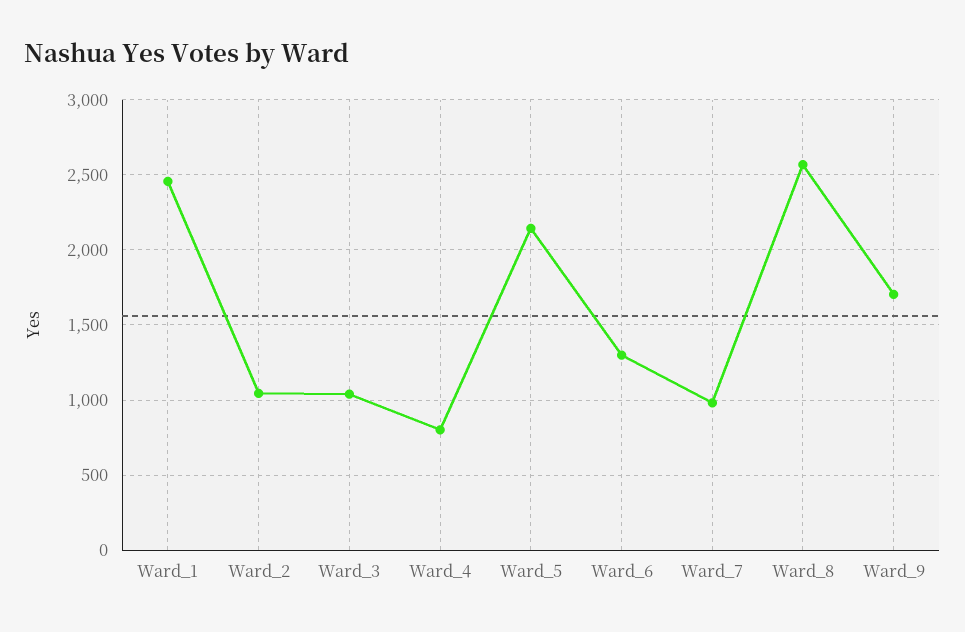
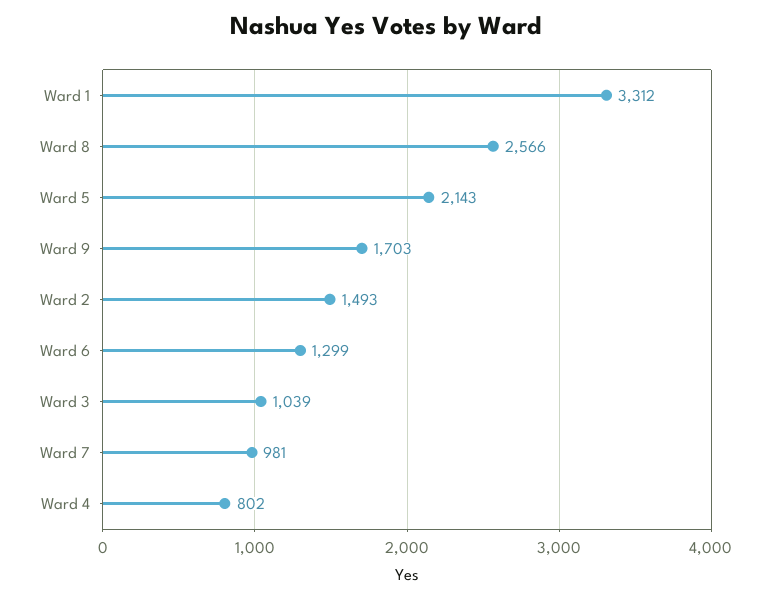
  {
-   "Ward_1": 2450,
+   "Ward_1": 3312,
-   "Ward_2": 1050,
+   "Ward_2": 1493,
    "Ward_3": 1039,
    "Ward_4": 802,
    "Ward_5": 2143,
    "Ward_6": 1299,
    "Ward_7": 981,
    "Ward_8": 2566,
    "Ward_9": 1703
  }

